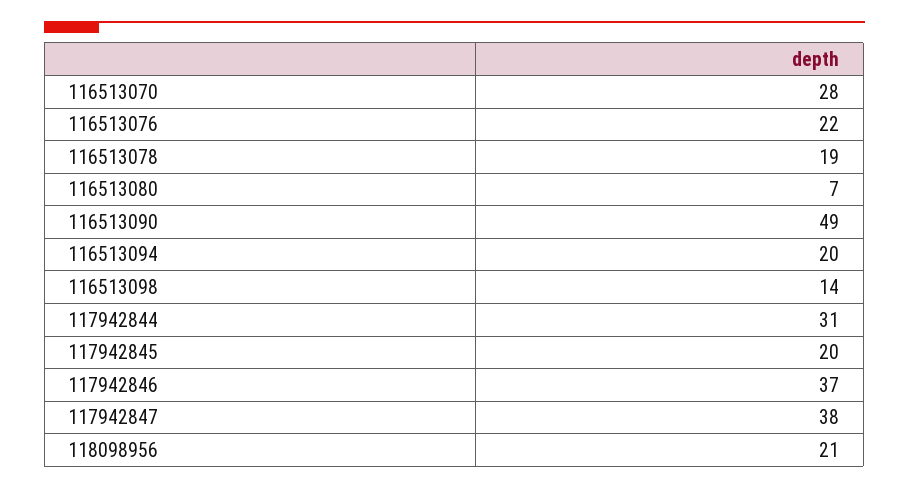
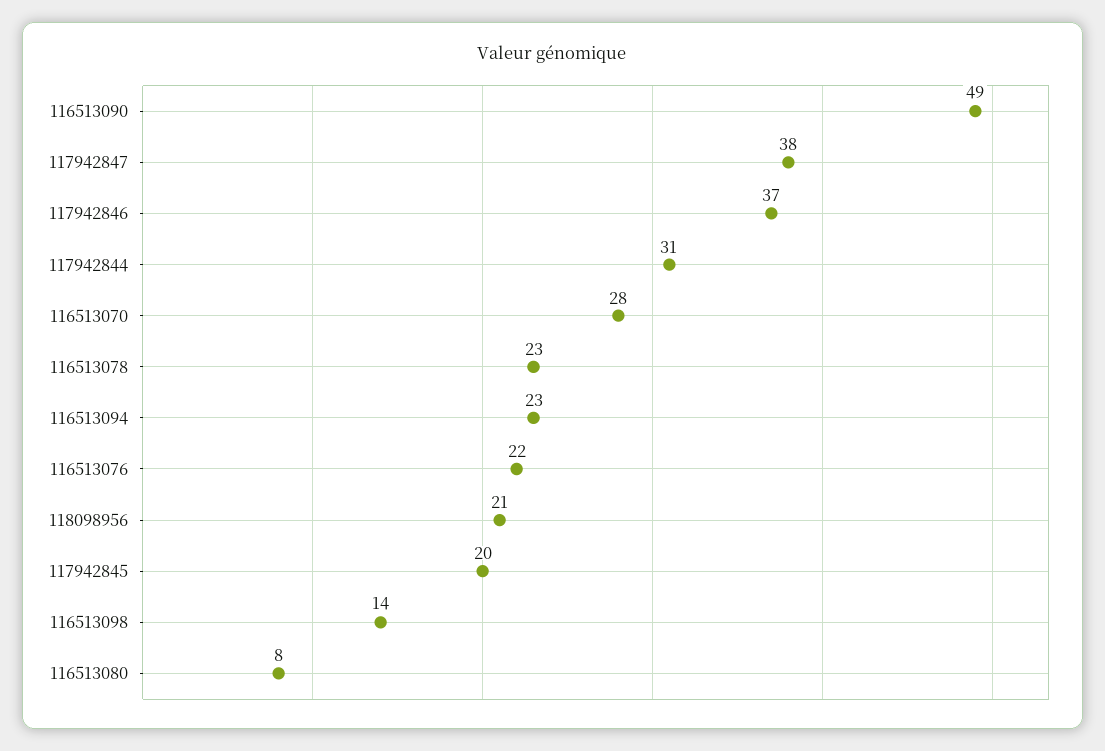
  {
    "116513070": 28,
    "116513076": 22,
-   "116513078": 19,
+   "116513078": 23,
-   "116513080": 7,
+   "116513080": 8,
    "116513090": 49,
-   "116513094": 20,
+   "116513094": 23,
    "116513098": 14,
    "117942844": 31,
    "117942845": 20,
    "117942846": 37,
    "117942847": 38,
    "118098956": 21
  }

